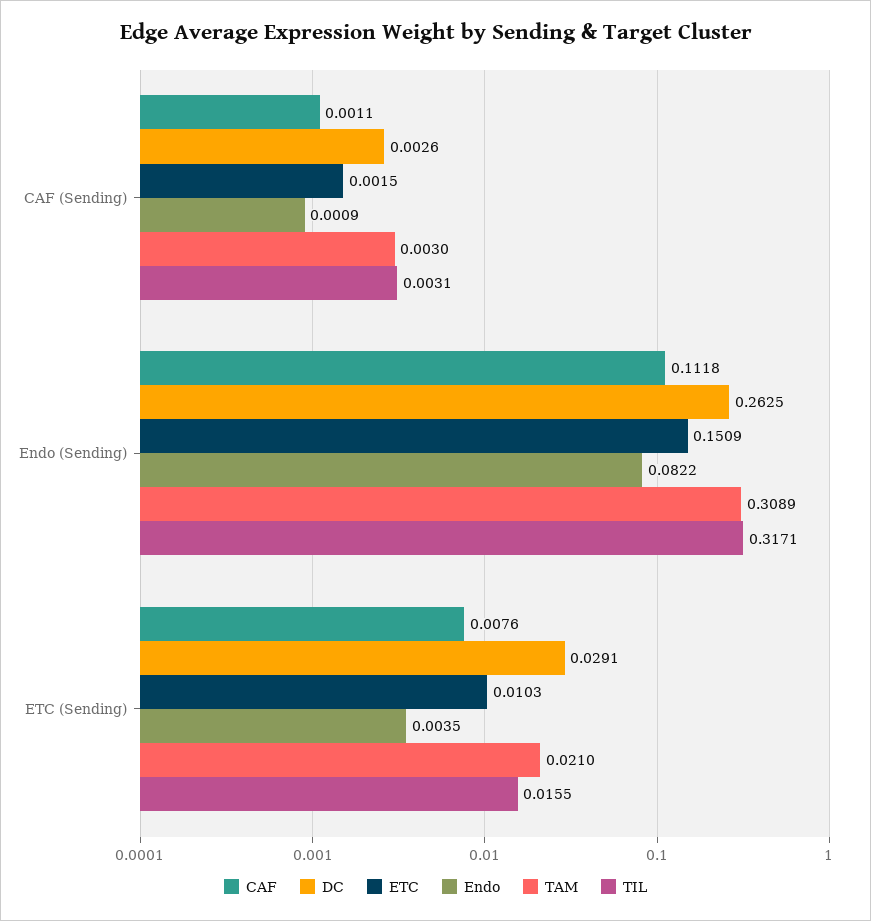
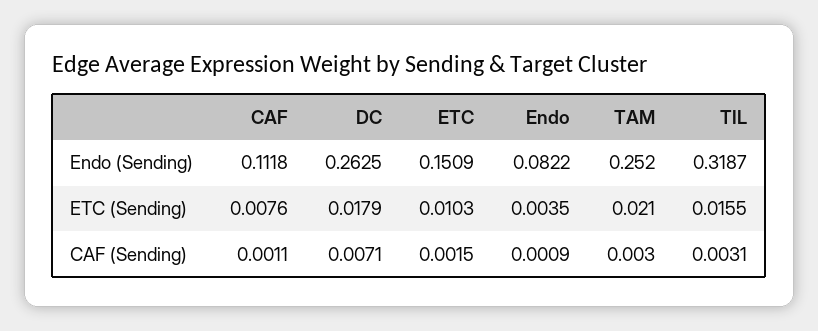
  {
    "CAF": {
      "CAF (Sending)": 0.0011,
      "Endo (Sending)": 0.1118,
      "ETC (Sending)": 0.0076
    },
    "DC": {
-     "CAF (Sending)": 0.0026,
+     "CAF (Sending)": 0.0071,
      "Endo (Sending)": 0.2625,
-     "ETC (Sending)": 0.0291
+     "ETC (Sending)": 0.0179
    },
    "ETC": {
      "CAF (Sending)": 0.0015,
      "Endo (Sending)": 0.1509,
      "ETC (Sending)": 0.0103
    },
    "Endo": {
      "CAF (Sending)": 0.0009,
      "Endo (Sending)": 0.0822,
      "ETC (Sending)": 0.0035
    },
    "TAM": {
      "CAF (Sending)": 0.003,
-     "Endo (Sending)": 0.3089,
+     "Endo (Sending)": 0.252,
      "ETC (Sending)": 0.021
    },
    "TIL": {
      "CAF (Sending)": 0.0031,
-     "Endo (Sending)": 0.3171,
+     "Endo (Sending)": 0.3187,
      "ETC (Sending)": 0.0155
    }
  }

